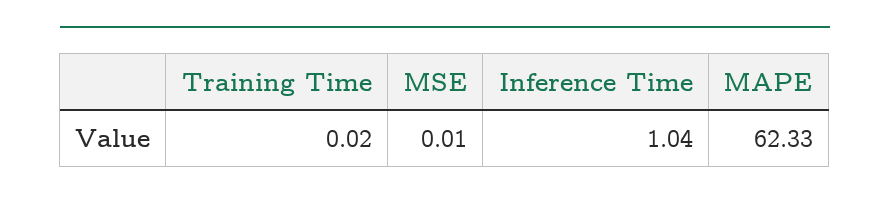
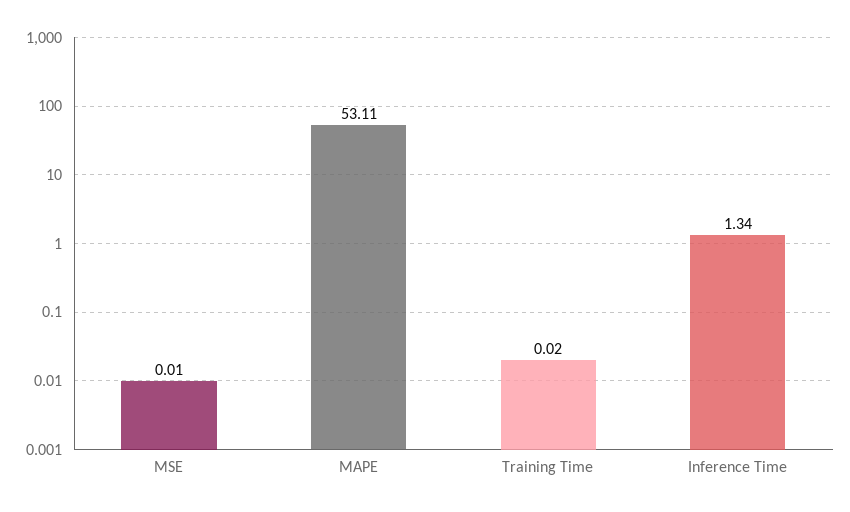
  {
    "Training Time": 0.02,
    "MSE": 0.01,
-   "Inference Time": 1.04,
+   "Inference Time": 1.34,
-   "MAPE": 62.33
+   "MAPE": 53.11
  }

